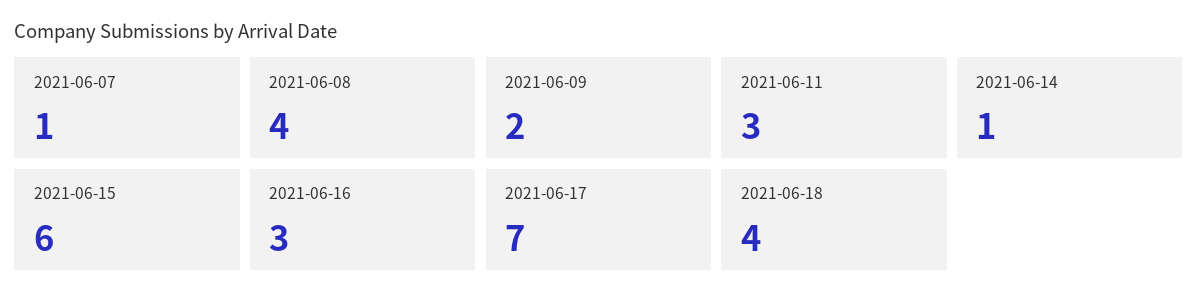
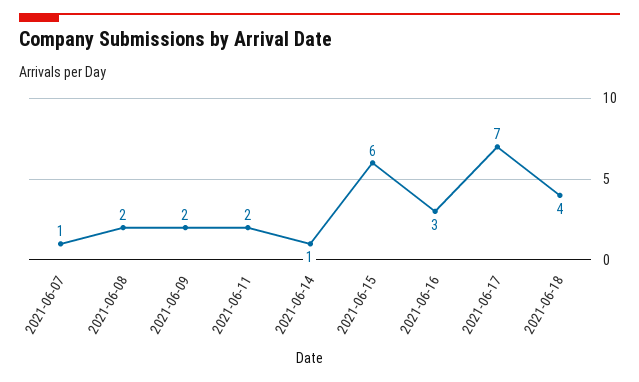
  {
    "2021-06-07": 1,
-   "2021-06-08": 4,
+   "2021-06-08": 2,
    "2021-06-09": 2,
-   "2021-06-11": 3,
+   "2021-06-11": 2,
    "2021-06-14": 1,
    "2021-06-15": 6,
    "2021-06-16": 3,
    "2021-06-17": 7,
    "2021-06-18": 4
  }

